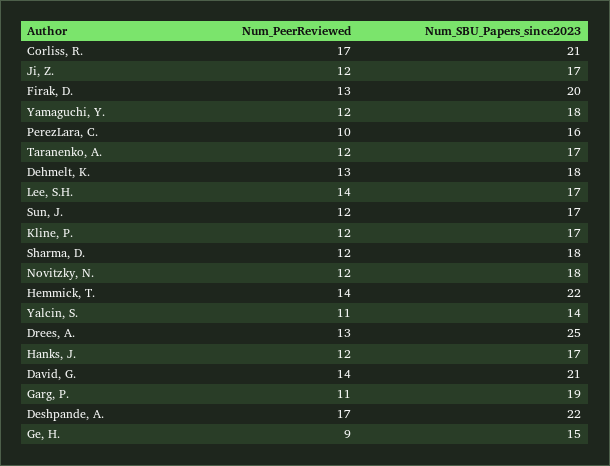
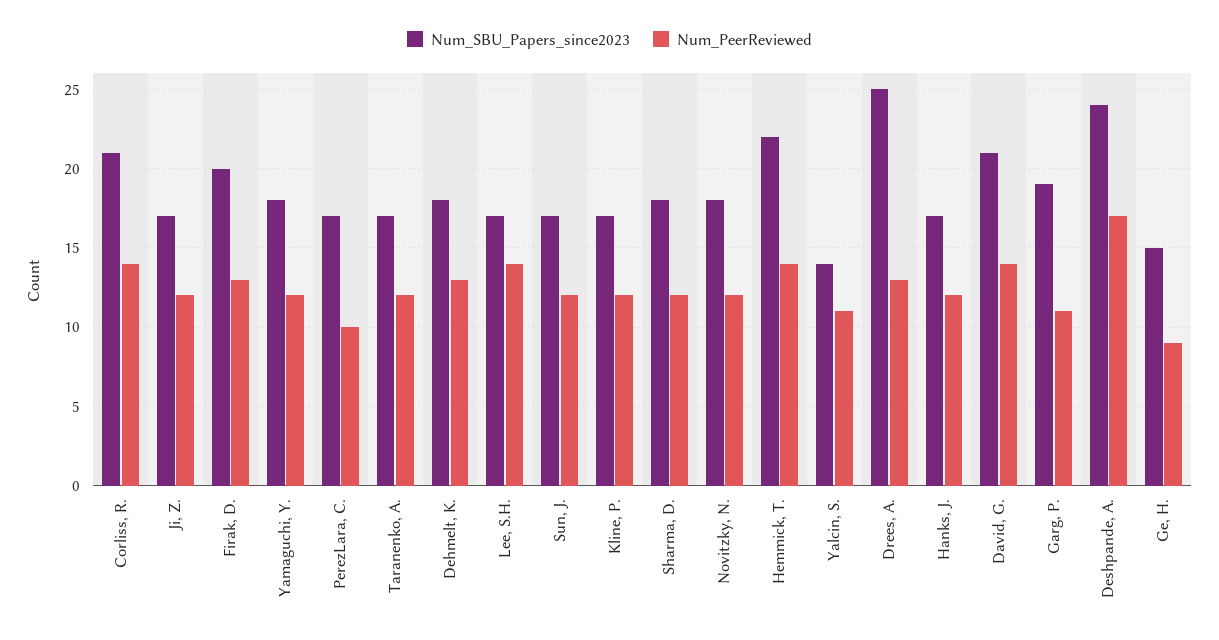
  {
    "Num_PeerReviewed": {
-     "Corliss, R.": 17,
+     "Corliss, R.": 14,
      "Ji, Z.": 12,
      "Firak, D.": 13,
      "Yamaguchi, Y.": 12,
      "PerezLara, C.": 10,
      "Taranenko, A.": 12,
      "Dehmelt, K.": 13,
      "Lee, S.H.": 14,
      "Sun, J.": 12,
      "Kline, P.": 12,
      "Sharma, D.": 12,
      "Novitzky, N.": 12,
      "Hemmick, T.": 14,
      "Yalcin, S.": 11,
      "Drees, A.": 13,
      "Hanks, J.": 12,
      "David, G.": 14,
      "Garg, P.": 11,
      "Deshpande, A.": 17,
      "Ge, H.": 9
    },
    "Num_SBU_Papers_since2023": {
      "Corliss, R.": 21,
      "Ji, Z.": 17,
      "Firak, D.": 20,
      "Yamaguchi, Y.": 18,
-     "PerezLara, C.": 16,
+     "PerezLara, C.": 17,
      "Taranenko, A.": 17,
      "Dehmelt, K.": 18,
      "Lee, S.H.": 17,
      "Sun, J.": 17,
      "Kline, P.": 17,
      "Sharma, D.": 18,
      "Novitzky, N.": 18,
      "Hemmick, T.": 22,
      "Yalcin, S.": 14,
      "Drees, A.": 25,
      "Hanks, J.": 17,
      "David, G.": 21,
      "Garg, P.": 19,
-     "Deshpande, A.": 22,
+     "Deshpande, A.": 24,
      "Ge, H.": 15
    }
  }

